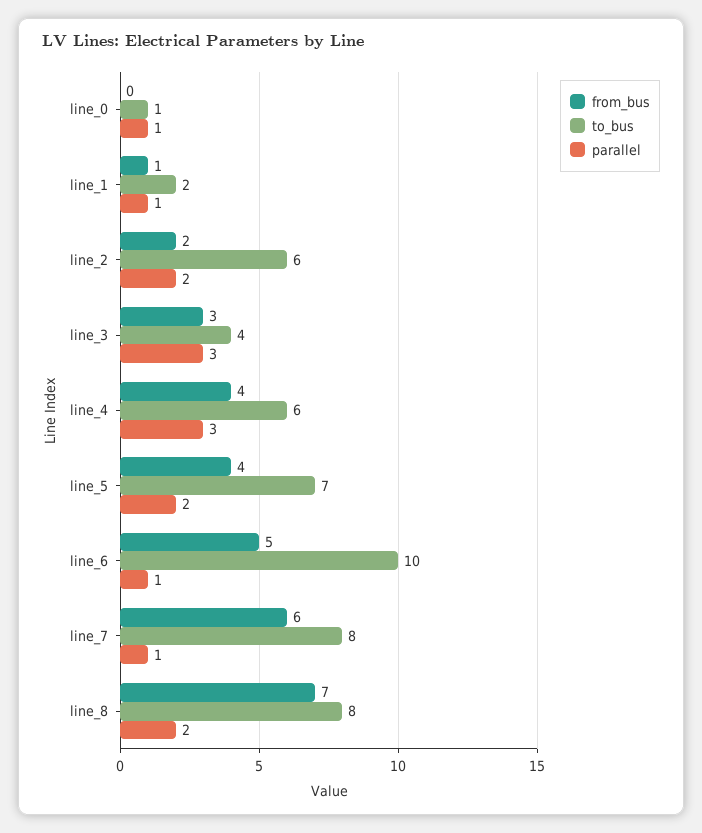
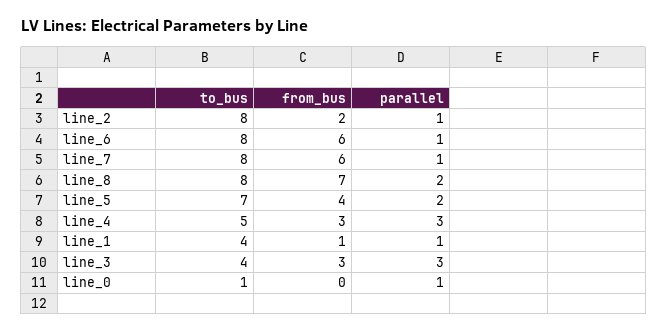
  {
    "from_bus": {
      "line_0": 0,
      "line_1": 1,
      "line_2": 2,
      "line_3": 3,
-     "line_4": 4,
+     "line_4": 3,
      "line_5": 4,
-     "line_6": 5,
+     "line_6": 6,
      "line_7": 6,
      "line_8": 7
    },
    "to_bus": {
      "line_0": 1,
-     "line_1": 2,
+     "line_1": 4,
-     "line_2": 6,
+     "line_2": 8,
      "line_3": 4,
-     "line_4": 6,
+     "line_4": 5,
      "line_5": 7,
-     "line_6": 10,
+     "line_6": 8,
      "line_7": 8,
      "line_8": 8
    },
    "parallel": {
      "line_0": 1,
      "line_1": 1,
-     "line_2": 2,
+     "line_2": 1,
      "line_3": 3,
      "line_4": 3,
      "line_5": 2,
      "line_6": 1,
      "line_7": 1,
      "line_8": 2
    }
  }

